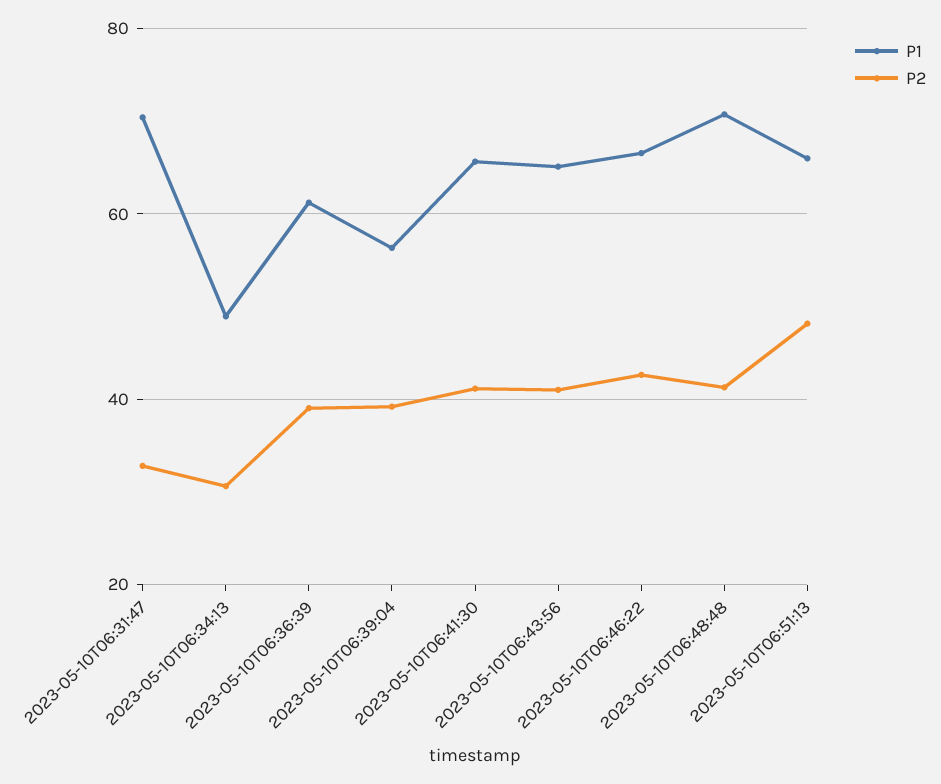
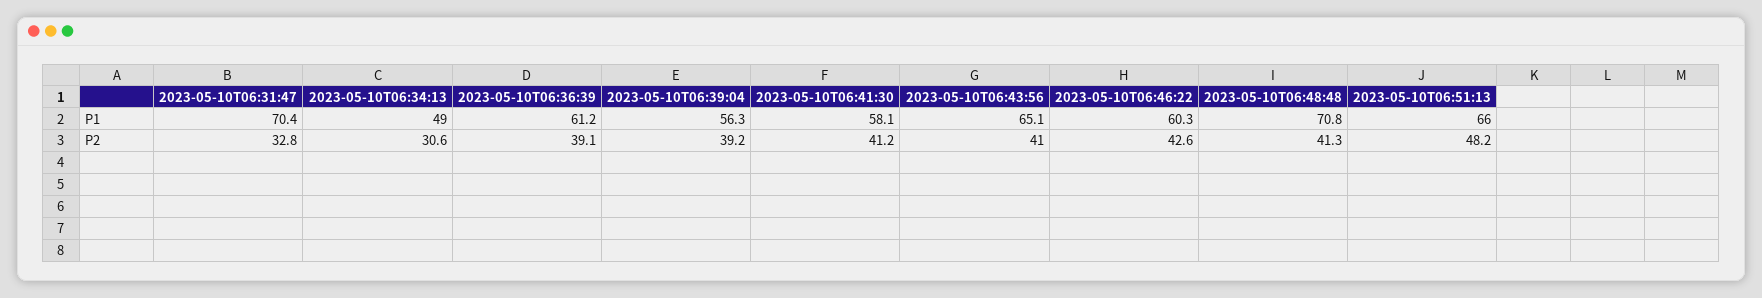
  {
    "P1": {
      "2023-05-10T06:31:47": 70.4,
      "2023-05-10T06:34:13": 49,
      "2023-05-10T06:36:39": 61.2,
      "2023-05-10T06:39:04": 56.3,
-     "2023-05-10T06:41:30": 66,
+     "2023-05-10T06:41:30": 58.1,
      "2023-05-10T06:43:56": 65.1,
-     "2023-05-10T06:46:22": 66,
+     "2023-05-10T06:46:22": 60.3,
      "2023-05-10T06:48:48": 70.8,
      "2023-05-10T06:51:13": 66
    },
    "P2": {
      "2023-05-10T06:31:47": 32.8,
      "2023-05-10T06:34:13": 30.6,
      "2023-05-10T06:36:39": 39.1,
      "2023-05-10T06:39:04": 39.2,
      "2023-05-10T06:41:30": 41.2,
      "2023-05-10T06:43:56": 41,
      "2023-05-10T06:46:22": 42.6,
      "2023-05-10T06:48:48": 41.3,
      "2023-05-10T06:51:13": 48.2
    }
  }

